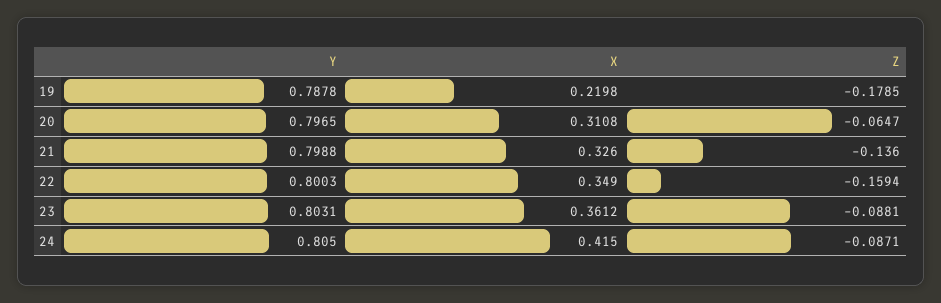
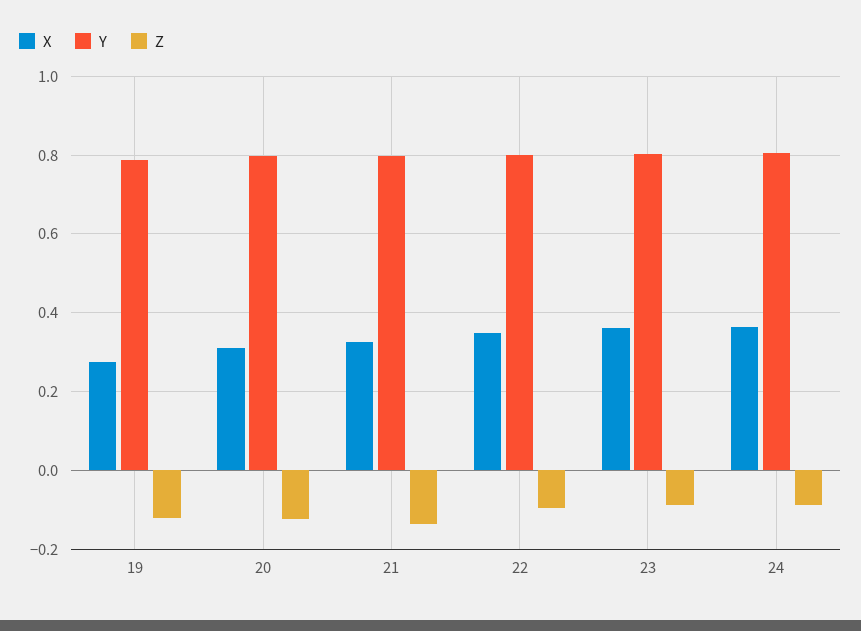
  {
    "Y": {
      "19": 0.7878,
      "20": 0.7965,
      "21": 0.7988,
      "22": 0.8003,
      "23": 0.8031,
      "24": 0.805
    },
    "X": {
-     "19": 0.2198,
+     "19": 0.28,
      "20": 0.3108,
      "21": 0.326,
      "22": 0.349,
      "23": 0.3612,
-     "24": 0.415
+     "24": 0.36
    },
    "Z": {
-     "19": -0.1785,
+     "19": -0.12,
-     "20": -0.0647,
+     "20": -0.12,
      "21": -0.136,
-     "22": -0.1594,
+     "22": -0.1,
      "23": -0.0881,
      "24": -0.0871
    }
  }

